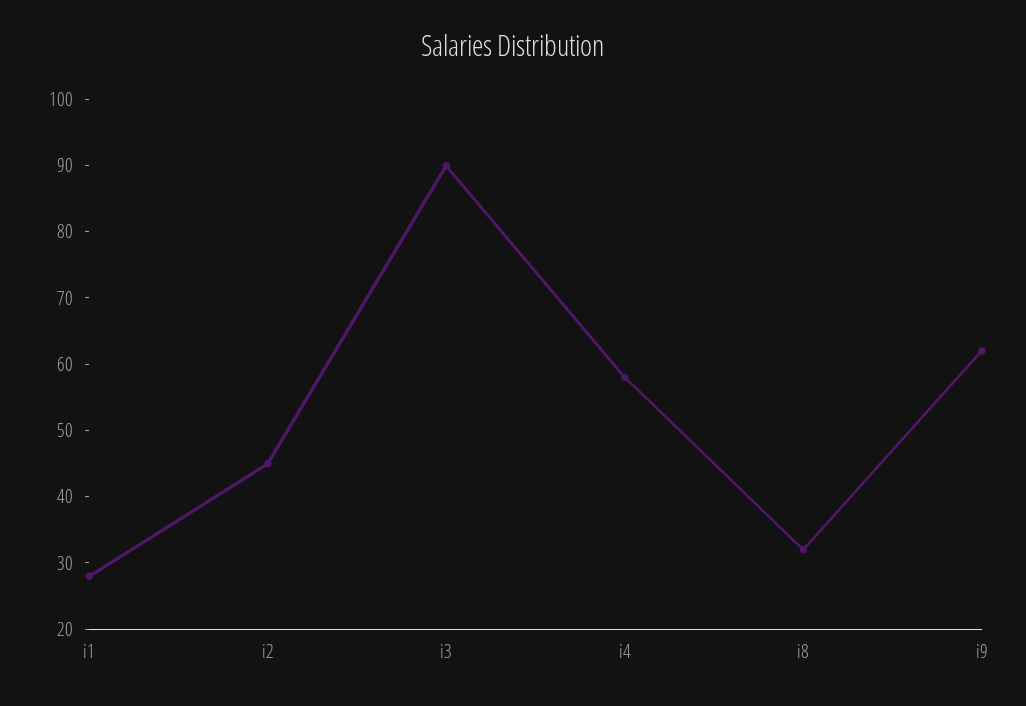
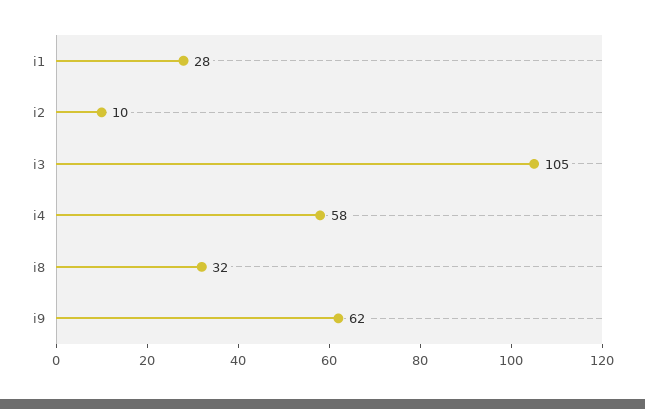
  {
    "i1": 28,
-   "i2": 45,
+   "i2": 10,
-   "i3": 90,
+   "i3": 105,
    "i4": 58,
    "i8": 32,
    "i9": 62
  }

